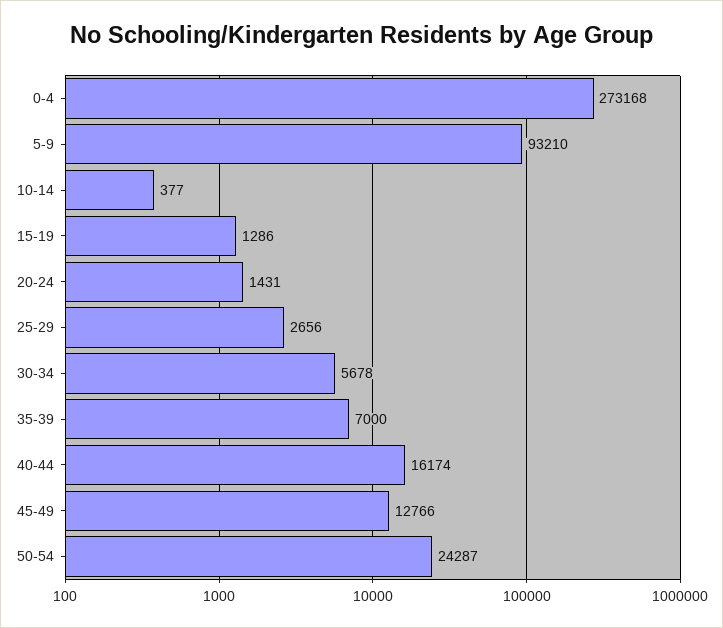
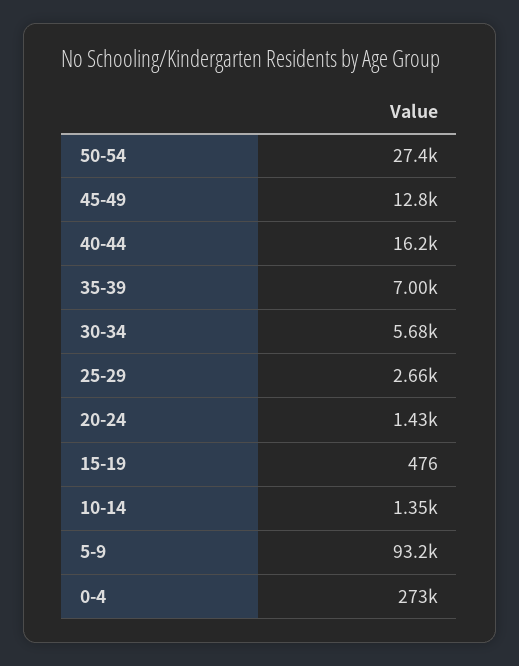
  {
    "0-4": 273168,
    "5-9": 93210,
-   "10-14": 377,
+   "10-14": 1350,
-   "15-19": 1286,
+   "15-19": 476,
    "20-24": 1431,
    "25-29": 2656,
    "30-34": 5678,
    "35-39": 7000,
    "40-44": 16174,
    "45-49": 12766,
-   "50-54": 24287
+   "50-54": 27400
  }

